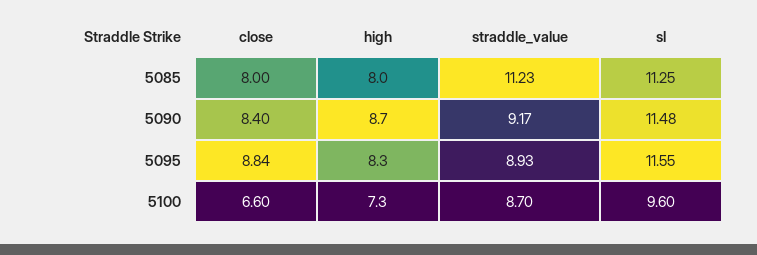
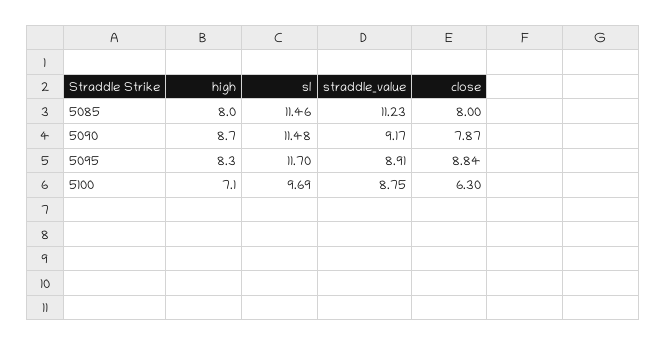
  {
    "close": {
      "5085": 8,
-     "5090": 8.4,
+     "5090": 7.87,
      "5095": 8.84,
-     "5100": 6.6
+     "5100": 6.3
    },
    "high": {
      "5085": 8,
      "5090": 8.7,
      "5095": 8.3,
-     "5100": 7.3
+     "5100": 7.1
    },
    "straddle_value": {
      "5085": 11.23,
      "5090": 9.17,
-     "5095": 8.93,
+     "5095": 8.91,
-     "5100": 8.7
+     "5100": 8.75
    },
    "sl": {
-     "5085": 11.25,
+     "5085": 11.46,
      "5090": 11.48,
-     "5095": 11.55,
+     "5095": 11.7,
-     "5100": 9.6
+     "5100": 9.69
    }
  }

